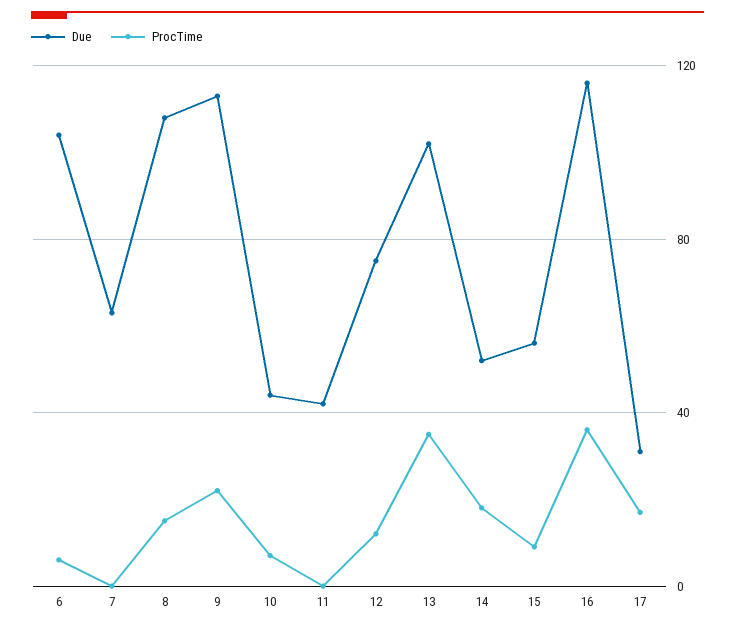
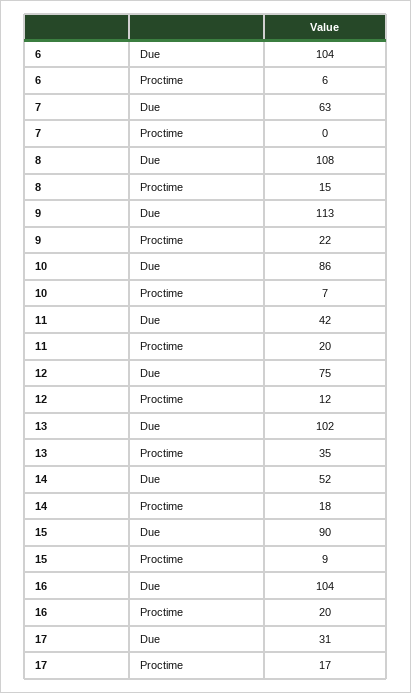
  {
    "Due": {
      "6": 104,
      "7": 63,
      "8": 108,
      "9": 113,
-     "10": 45,
+     "10": 86,
      "11": 42,
      "12": 75,
      "13": 102,
      "14": 52,
-     "15": 55,
+     "15": 90,
-     "16": 115,
+     "16": 104,
      "17": 31
    },
    "ProcTime": {
      "6": 6,
      "7": 0,
      "8": 15,
      "9": 22,
      "10": 7,
-     "11": 0,
+     "11": 20,
      "12": 12,
      "13": 35,
      "14": 18,
      "15": 9,
-     "16": 35,
+     "16": 20,
      "17": 17
    }
  }

